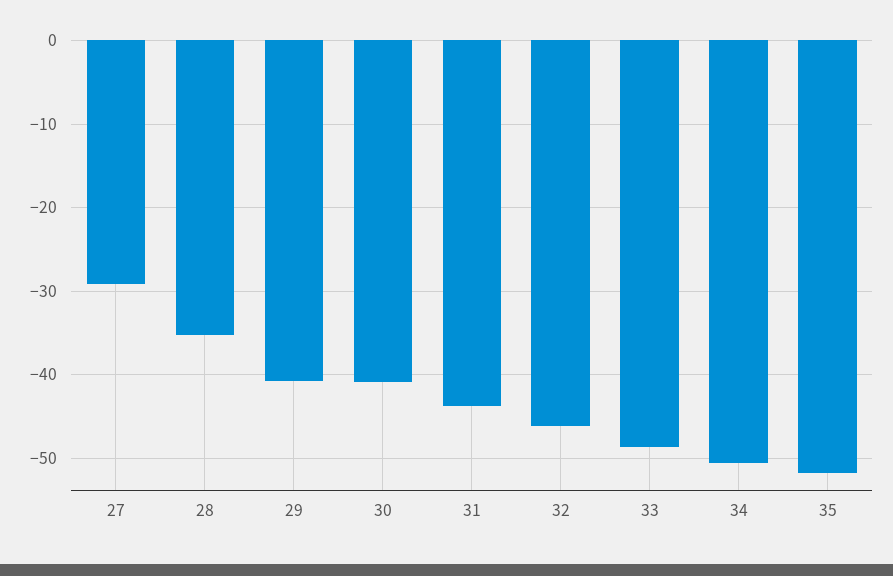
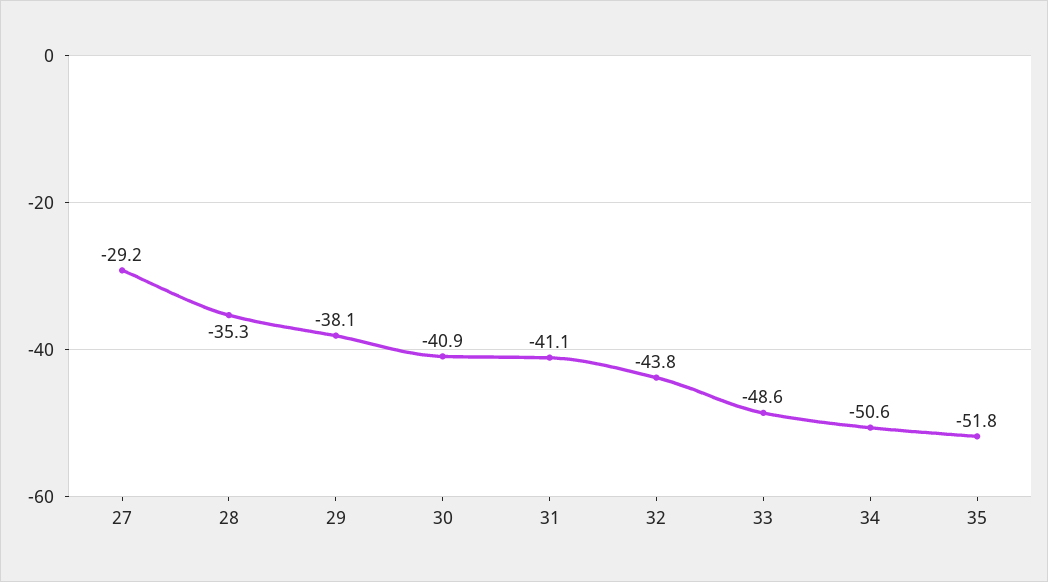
  {
    "27": -29.2,
    "28": -35.3,
-   "29": -41,
+   "29": -38.1,
    "30": -40.9,
-   "31": -44,
+   "31": -41.1,
-   "32": -46,
+   "32": -43.8,
    "33": -48.6,
    "34": -50.6,
    "35": -51.8
  }

